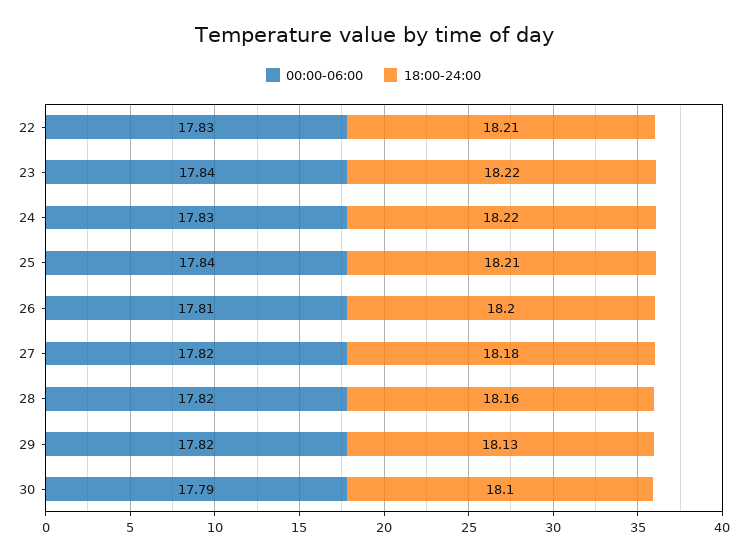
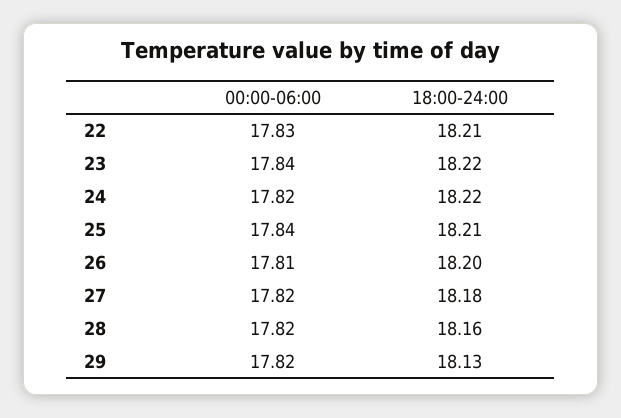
  {
    "00:00-06:00": {
      "22": 17.83,
      "23": 17.84,
-     "24": 17.83,
+     "24": 17.82,
      "25": 17.84,
      "26": 17.81,
      "27": 17.82,
      "28": 17.82,
-     "29": 17.82,
+     "29": 17.82
-     "30": 17.79
    },
    "18:00-24:00": {
      "22": 18.21,
      "23": 18.22,
      "24": 18.22,
      "25": 18.21,
      "26": 18.2,
      "27": 18.18,
      "28": 18.16,
-     "29": 18.13,
+     "29": 18.13
-     "30": 18.1
    }
  }

